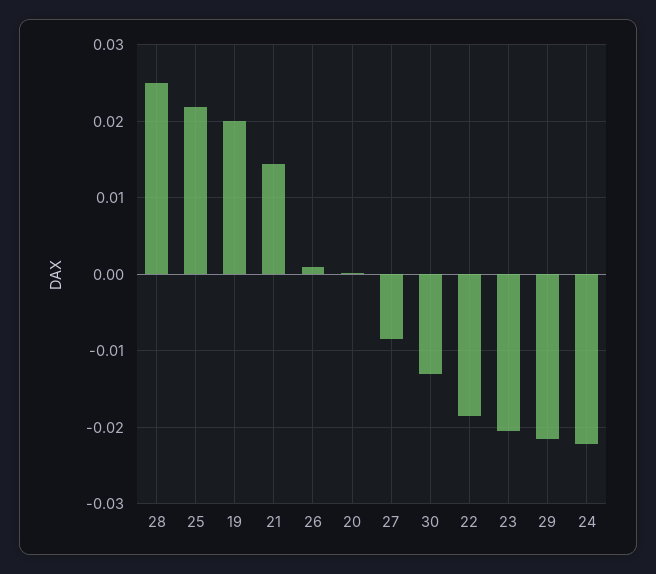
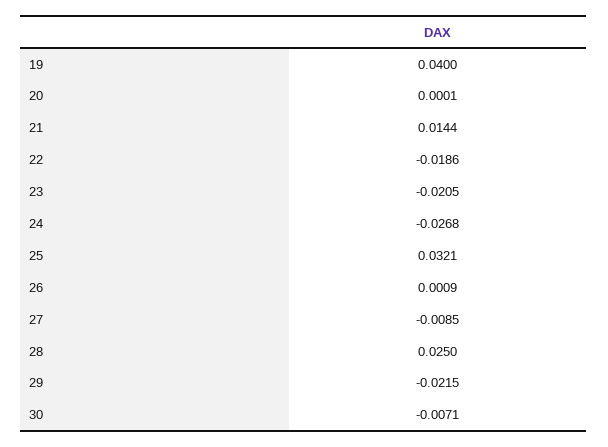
  {
    "28": 0.025,
-   "25": 0.022,
+   "25": 0.0321,
-   "19": 0.02,
+   "19": 0.04,
    "21": 0.0144,
    "26": 0.0009,
    "20": 0.0001,
    "27": -0.0085,
-   "30": -0.013,
+   "30": -0.0071,
    "22": -0.0186,
    "23": -0.0205,
    "29": -0.0215,
-   "24": -0.022
+   "24": -0.0268
  }

